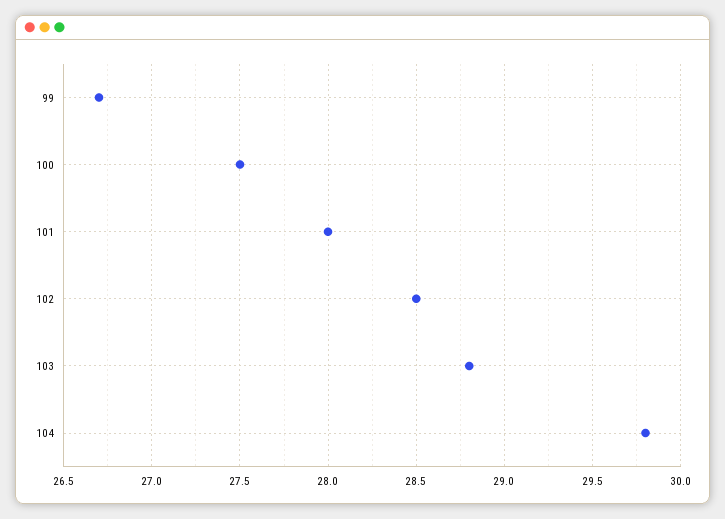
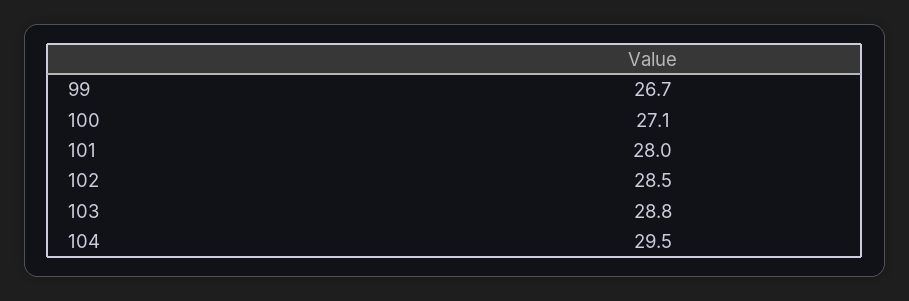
  {
    "99": 26.7,
-   "100": 27.5,
+   "100": 27.1,
    "101": 28,
    "102": 28.5,
    "103": 28.8,
-   "104": 29.8
+   "104": 29.5
  }

